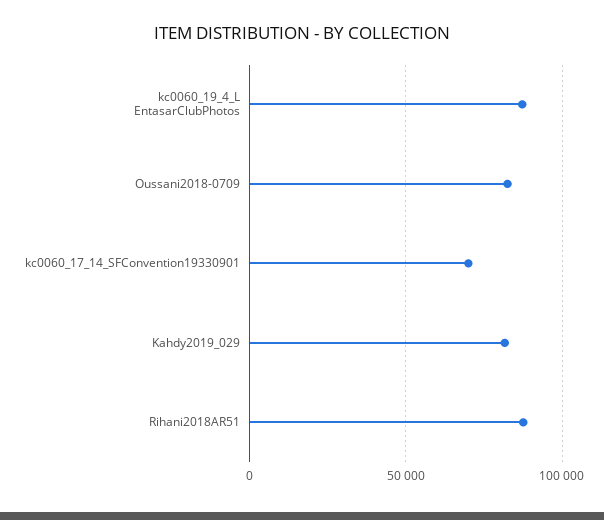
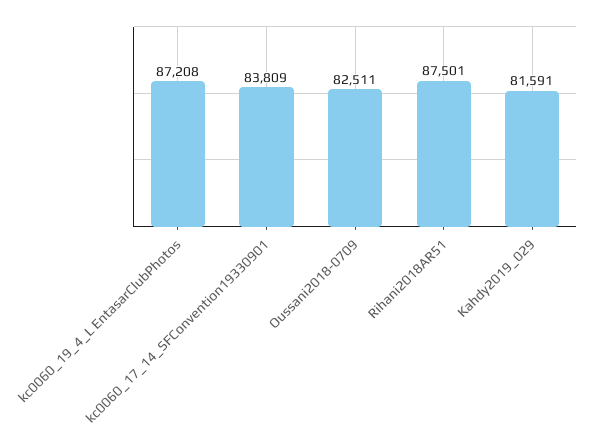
  {
    "kc0060_19_4_L EntasarClubPhotos": 87208,
    "Oussani2018-0709": 82511,
-   "kc0060_17_14_SFConvention19330901": 70000,
+   "kc0060_17_14_SFConvention19330901": 83809,
    "Kahdy2019_029": 81591,
    "Rihani2018AR51": 87501
  }

